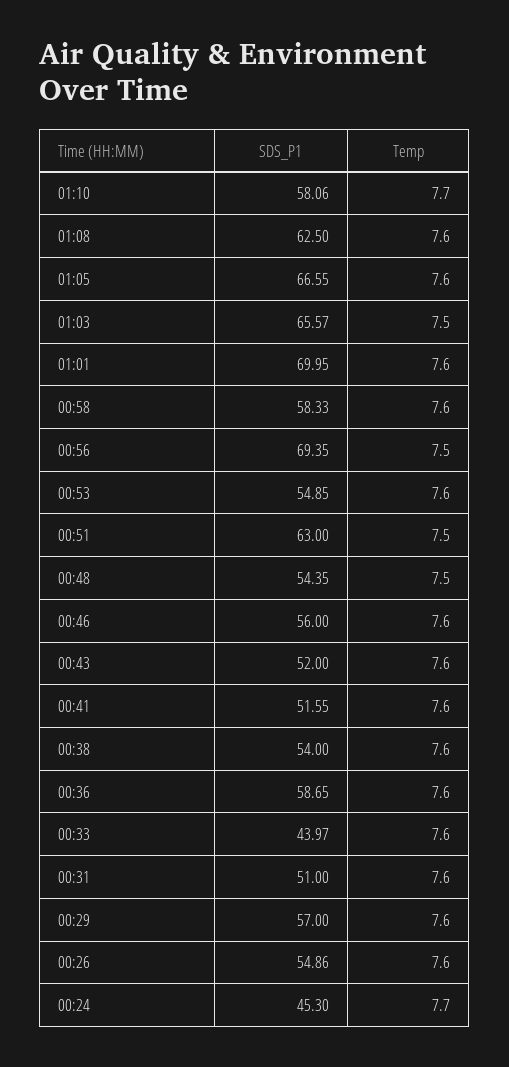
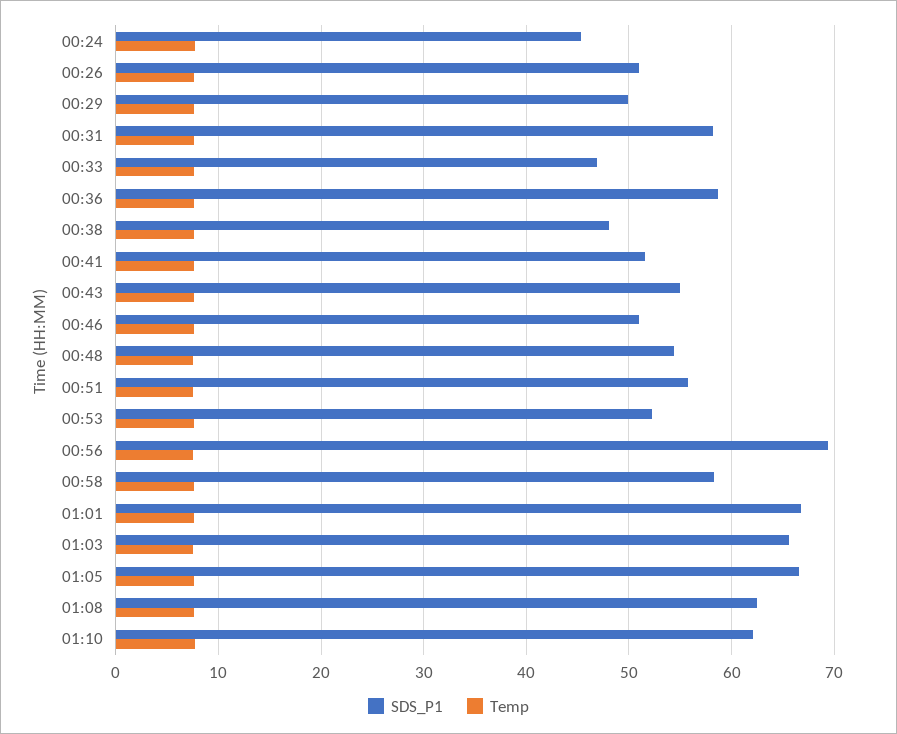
  {
    "SDS_P1": {
-     "01:10": 58.06,
+     "01:10": 62,
      "01:08": 62.5,
      "01:05": 66.55,
      "01:03": 65.57,
-     "01:01": 69.95,
+     "01:01": 67,
      "00:58": 58.33,
      "00:56": 69.35,
-     "00:53": 54.85,
+     "00:53": 52,
-     "00:51": 63,
+     "00:51": 56,
      "00:48": 54.35,
-     "00:46": 56,
+     "00:46": 51,
-     "00:43": 52,
+     "00:43": 55,
      "00:41": 51.55,
-     "00:38": 54,
+     "00:38": 48,
      "00:36": 58.65,
-     "00:33": 43.97,
+     "00:33": 47,
-     "00:31": 51,
+     "00:31": 58,
-     "00:29": 57,
+     "00:29": 50,
-     "00:26": 54.86,
+     "00:26": 51,
      "00:24": 45.3
    },
    "Temp": {
      "01:10": 7.7,
      "01:08": 7.6,
      "01:05": 7.6,
      "01:03": 7.5,
      "01:01": 7.6,
      "00:58": 7.6,
      "00:56": 7.5,
      "00:53": 7.6,
      "00:51": 7.5,
      "00:48": 7.5,
      "00:46": 7.6,
      "00:43": 7.6,
      "00:41": 7.6,
      "00:38": 7.6,
      "00:36": 7.6,
      "00:33": 7.6,
      "00:31": 7.6,
      "00:29": 7.6,
      "00:26": 7.6,
      "00:24": 7.7
    }
  }

